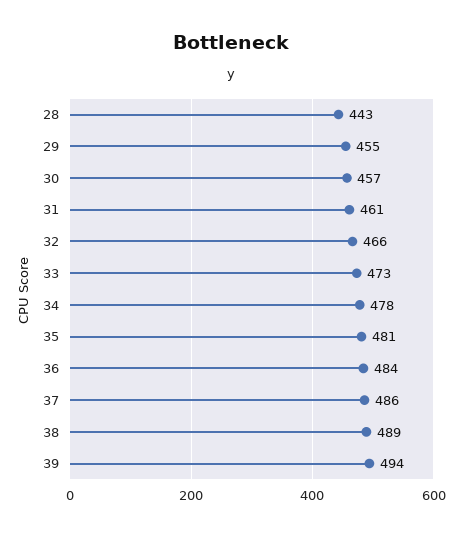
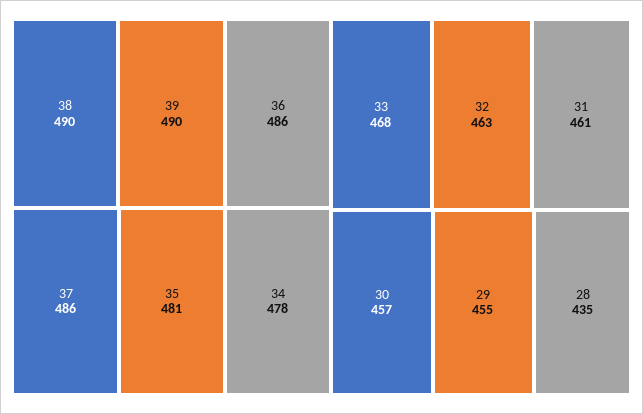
  {
-   "28": 443,
+   "28": 435,
    "29": 455,
    "30": 457,
    "31": 461,
-   "32": 466,
+   "32": 463,
-   "33": 473,
+   "33": 468,
    "34": 478,
    "35": 481,
-   "36": 484,
+   "36": 486,
    "37": 486,
-   "38": 489,
+   "38": 490,
-   "39": 494
+   "39": 490
  }

